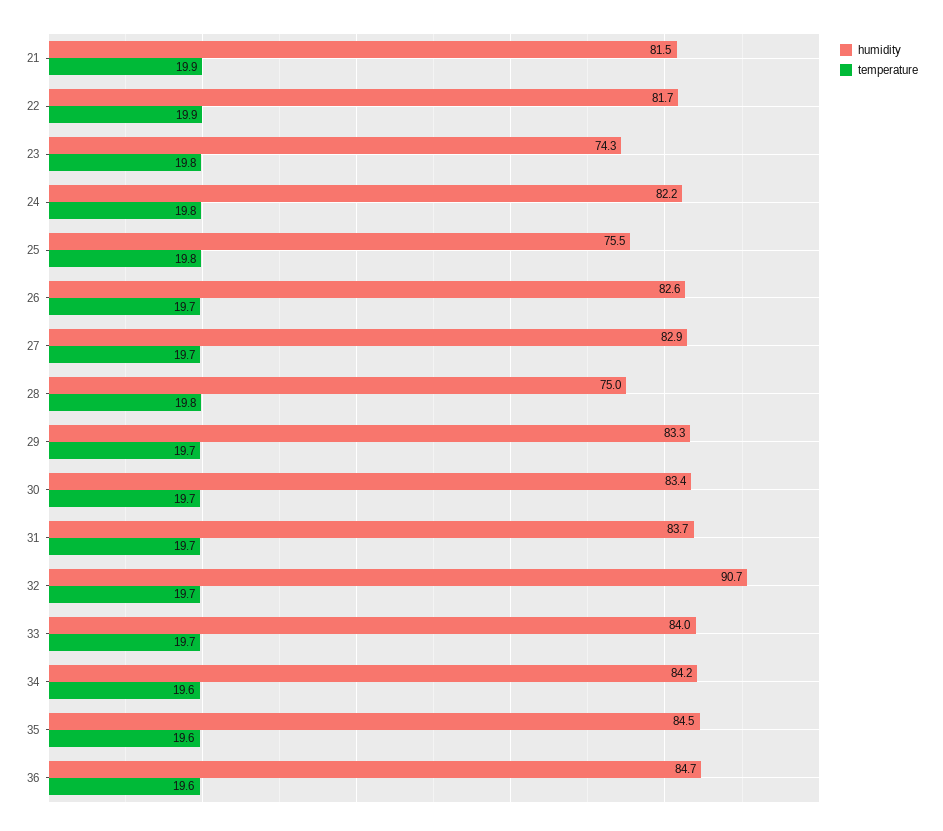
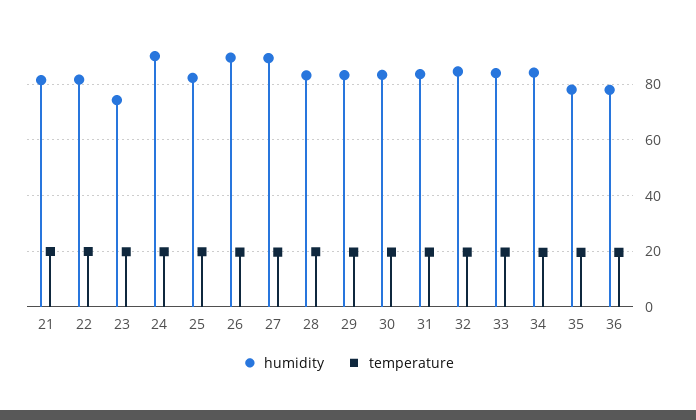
  {
    "humidity": {
      "21": 81.5,
      "22": 81.7,
      "23": 74.3,
-     "24": 82.2,
+     "24": 90,
-     "25": 75.5,
+     "25": 82.5,
-     "26": 82.6,
+     "26": 90,
-     "27": 82.9,
+     "27": 90,
-     "28": 75,
+     "28": 82.5,
      "29": 83.3,
      "30": 83.4,
      "31": 83.7,
-     "32": 90.7,
+     "32": 85,
      "33": 84,
      "34": 84.2,
-     "35": 84.5,
+     "35": 77.5,
-     "36": 84.7
+     "36": 77.5
    },
    "temperature": {
      "21": 19.9,
      "22": 19.9,
      "23": 19.8,
      "24": 19.8,
      "25": 19.8,
      "26": 19.7,
      "27": 19.7,
      "28": 19.8,
      "29": 19.7,
      "30": 19.7,
      "31": 19.7,
      "32": 19.7,
      "33": 19.7,
      "34": 19.6,
      "35": 19.6,
      "36": 19.6
    }
  }

